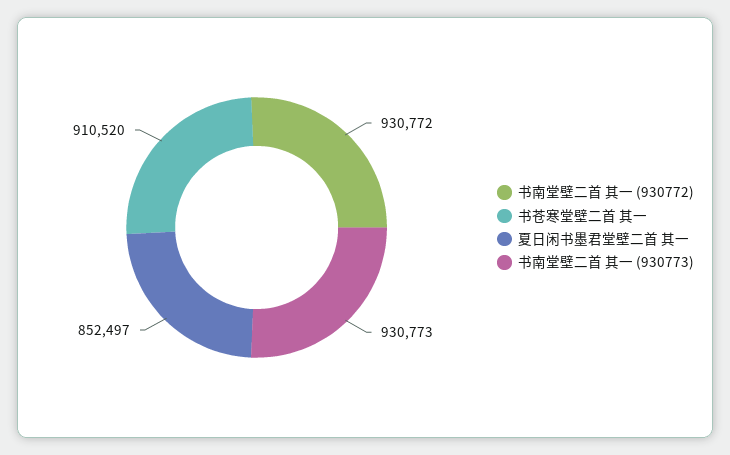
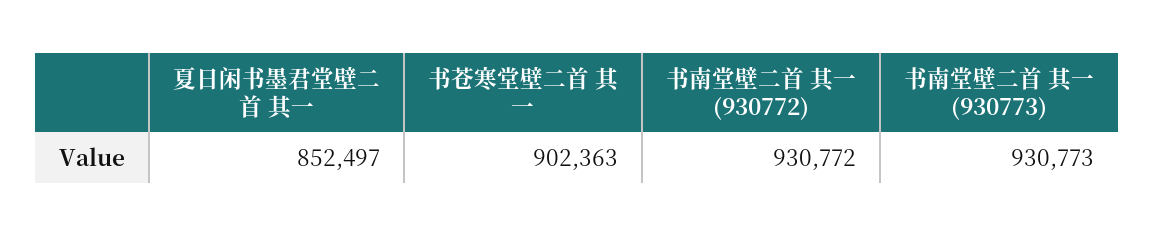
  {
    "书南堂壁二首 其一 (930772)": 930772,
-   "书苍寒堂壁二首 其一": 910520,
+   "书苍寒堂壁二首 其一": 902363,
    "夏日闲书墨君堂壁二首 其一": 852497,
    "书南堂壁二首 其一 (930773)": 930773
  }

